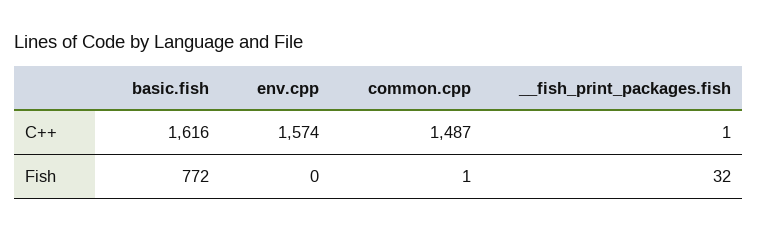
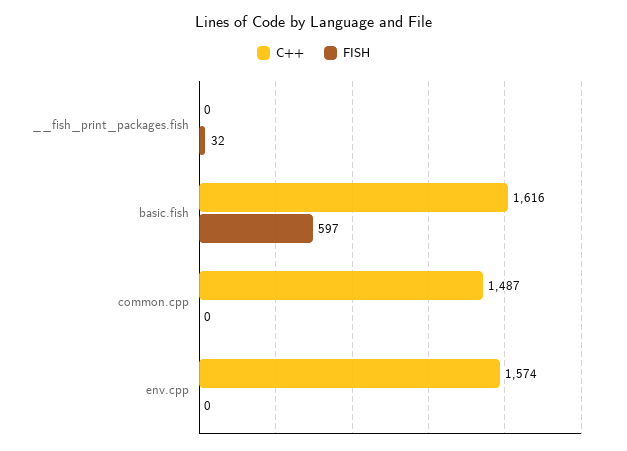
  {
    "C++": {
      "basic.fish": 1616,
      "env.cpp": 1574,
      "common.cpp": 1487,
-     "__fish_print_packages.fish": 1
+     "__fish_print_packages.fish": 0
    },
    "Fish": {
-     "basic.fish": 772,
+     "basic.fish": 597,
      "env.cpp": 0,
-     "common.cpp": 1,
+     "common.cpp": 0,
      "__fish_print_packages.fish": 32
    }
  }

